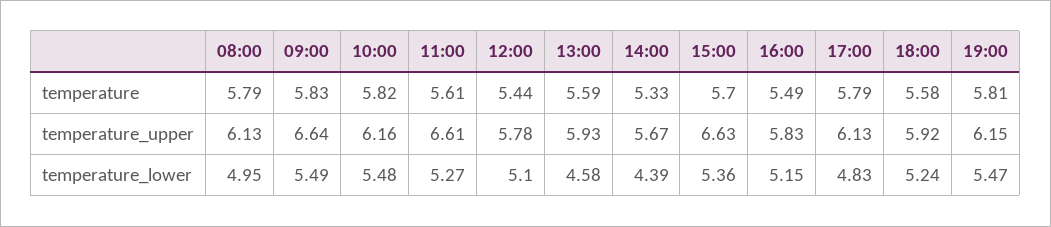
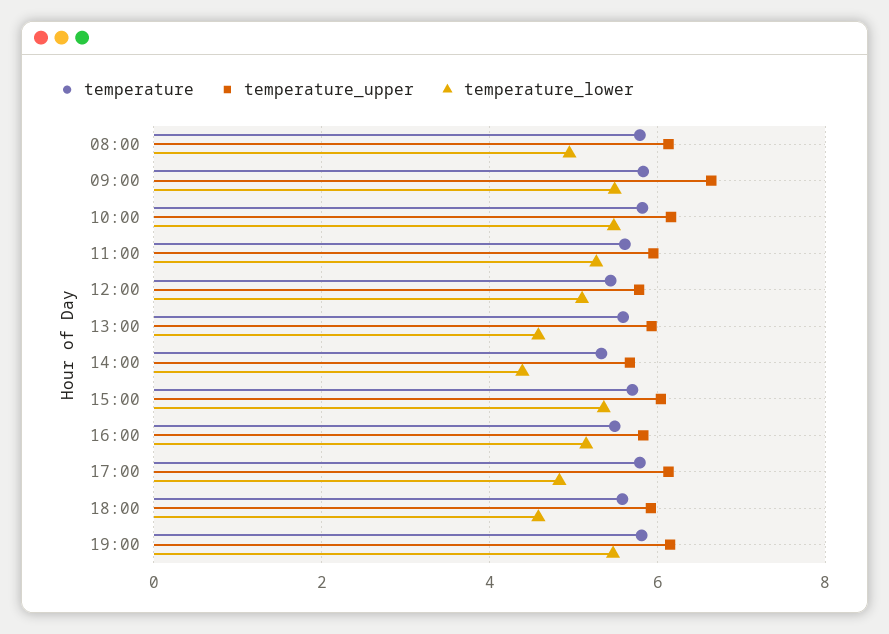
  {
    "temperature": {
      "08:00": 5.79,
      "09:00": 5.83,
      "10:00": 5.82,
      "11:00": 5.61,
      "12:00": 5.44,
      "13:00": 5.59,
      "14:00": 5.33,
      "15:00": 5.7,
      "16:00": 5.49,
      "17:00": 5.79,
      "18:00": 5.58,
      "19:00": 5.81
    },
    "temperature_upper": {
      "08:00": 6.13,
      "09:00": 6.64,
      "10:00": 6.16,
-     "11:00": 6.61,
+     "11:00": 6,
      "12:00": 5.78,
      "13:00": 5.93,
      "14:00": 5.67,
-     "15:00": 6.63,
+     "15:00": 6,
      "16:00": 5.83,
      "17:00": 6.13,
      "18:00": 5.92,
      "19:00": 6.15
    },
    "temperature_lower": {
      "08:00": 4.95,
      "09:00": 5.49,
      "10:00": 5.48,
      "11:00": 5.27,
      "12:00": 5.1,
      "13:00": 4.58,
      "14:00": 4.39,
      "15:00": 5.36,
      "16:00": 5.15,
      "17:00": 4.83,
-     "18:00": 5.24,
+     "18:00": 4.6,
      "19:00": 5.47
    }
  }

